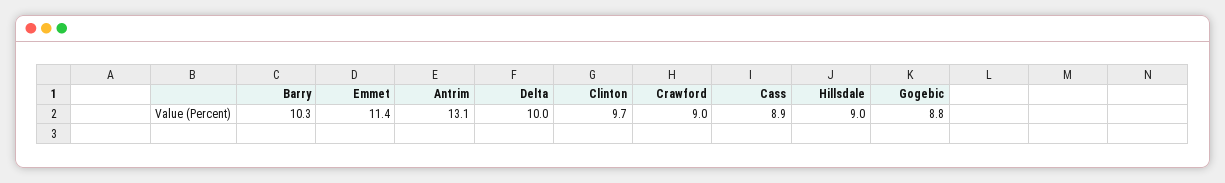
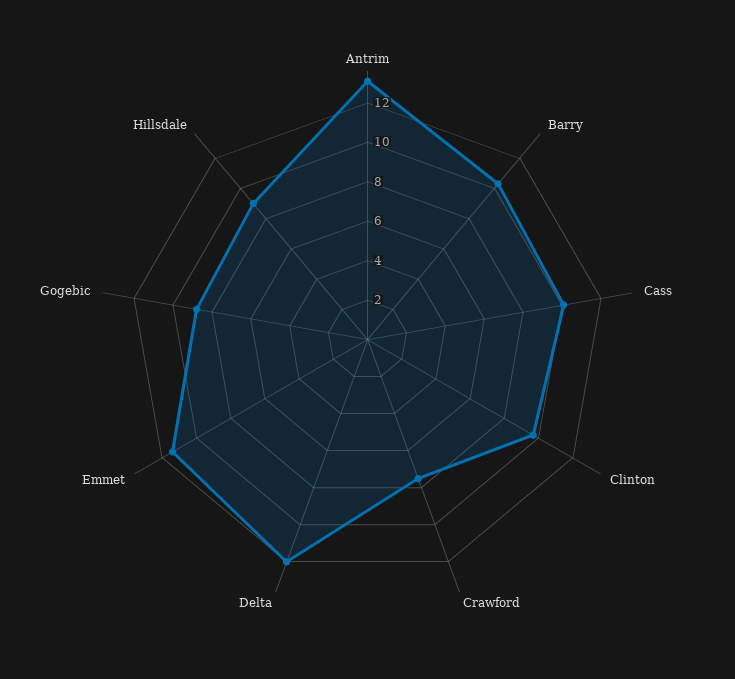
  {
    "Barry": 10.3,
    "Emmet": 11.4,
    "Antrim": 13.1,
-   "Delta": 10,
+   "Delta": 12,
    "Clinton": 9.7,
-   "Crawford": 9,
+   "Crawford": 7.5,
-   "Cass": 8.9,
+   "Cass": 10,
    "Hillsdale": 9,
    "Gogebic": 8.8
  }

